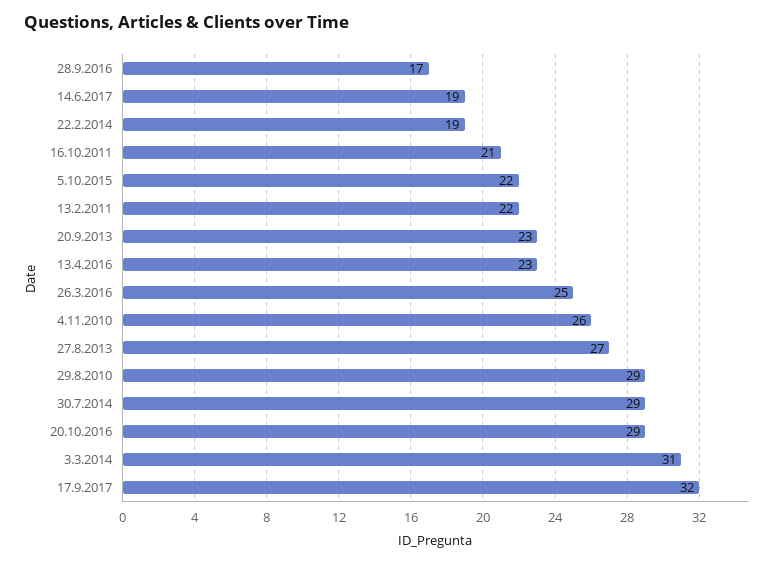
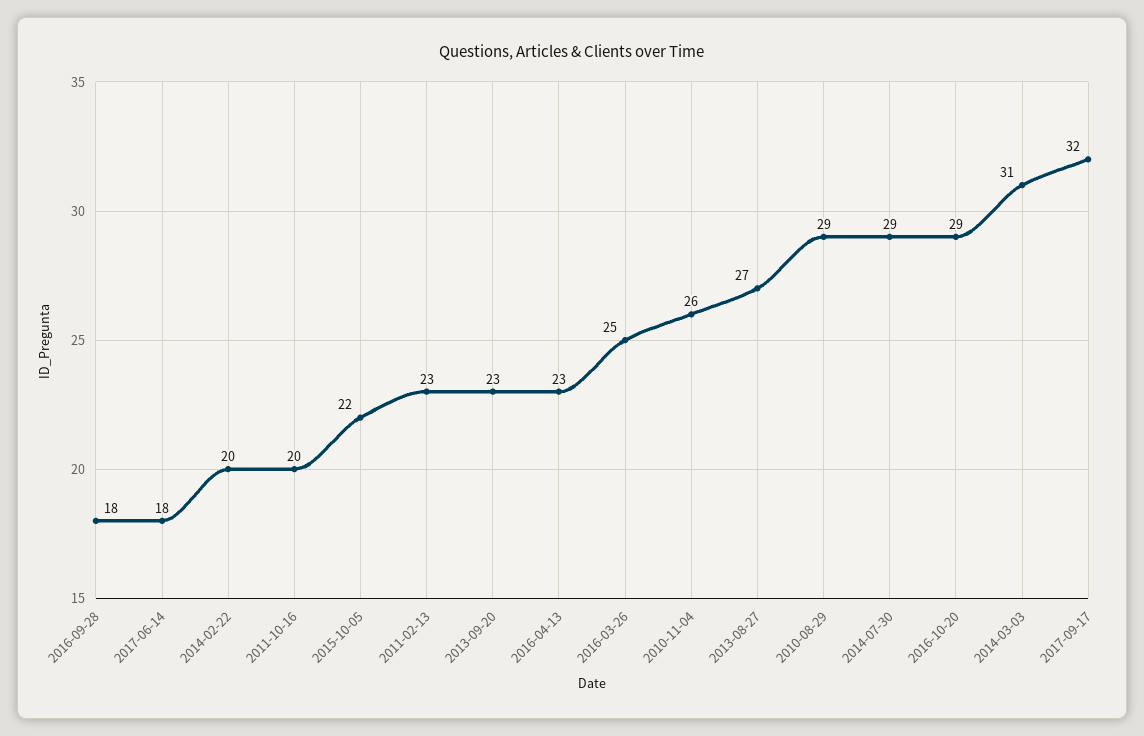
  {
-   "28.9.2016": 17,
+   "28.9.2016": 18,
-   "14.6.2017": 19,
+   "14.6.2017": 18,
-   "22.2.2014": 19,
+   "22.2.2014": 20,
-   "16.10.2011": 21,
+   "16.10.2011": 20,
    "5.10.2015": 22,
-   "13.2.2011": 22,
+   "13.2.2011": 23,
    "20.9.2013": 23,
    "13.4.2016": 23,
    "26.3.2016": 25,
    "4.11.2010": 26,
    "27.8.2013": 27,
    "29.8.2010": 29,
    "30.7.2014": 29,
    "20.10.2016": 29,
    "3.3.2014": 31,
    "17.9.2017": 32
  }

